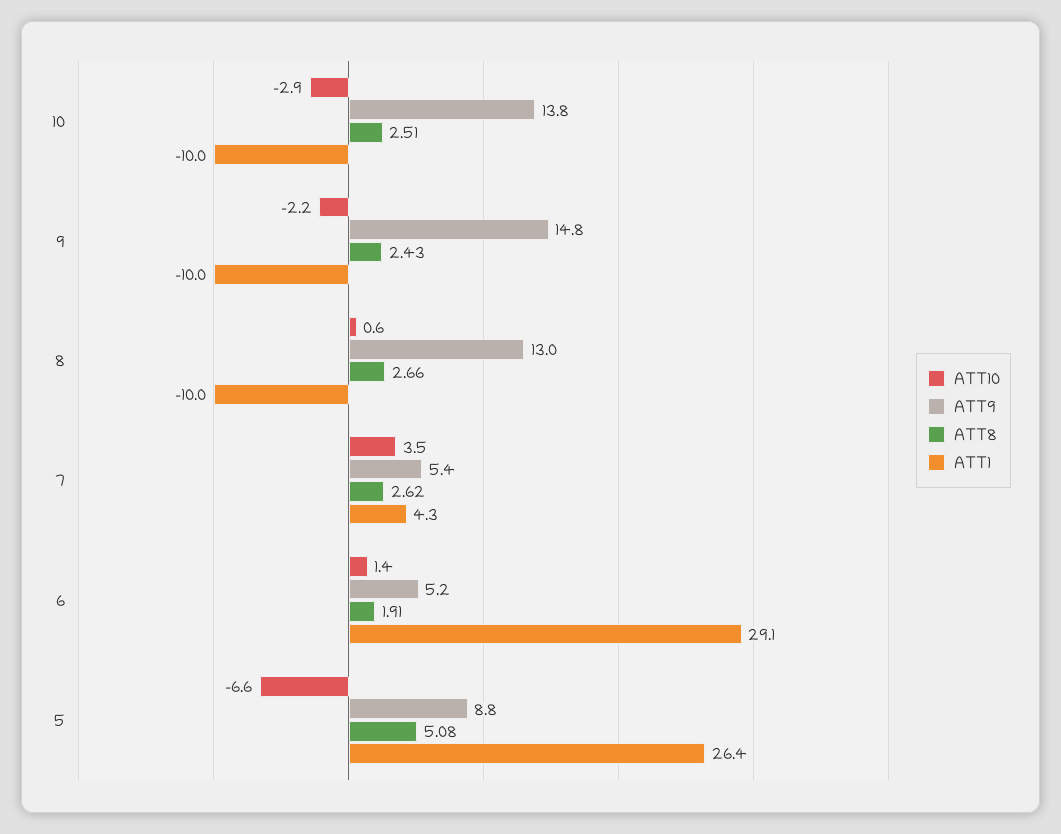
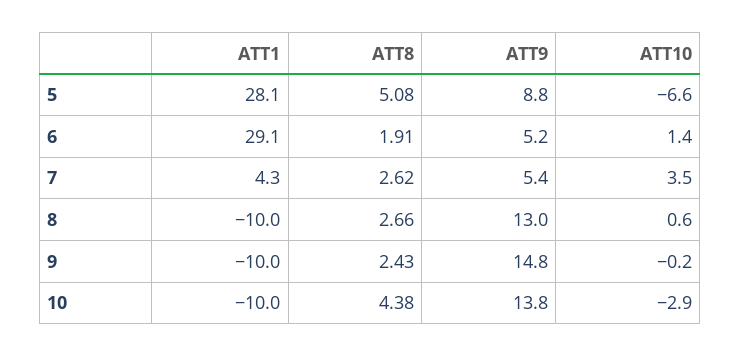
  {
    "ATT10": {
      "10": -2.9,
-     "9": -2.2,
+     "9": -0.2,
      "8": 0.6,
      "7": 3.5,
      "6": 1.4,
      "5": -6.6
    },
    "ATT9": {
      "10": 13.8,
      "9": 14.8,
      "8": 13,
      "7": 5.4,
      "6": 5.2,
      "5": 8.8
    },
    "ATT8": {
-     "10": 2.51,
+     "10": 4.38,
      "9": 2.43,
      "8": 2.66,
      "7": 2.62,
      "6": 1.91,
      "5": 5.08
    },
    "ATT1": {
      "10": -10,
      "9": -10,
      "8": -10,
      "7": 4.3,
      "6": 29.1,
-     "5": 26.4
+     "5": 28.1
    }
  }

